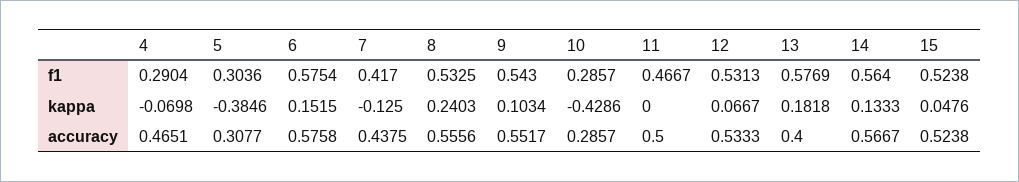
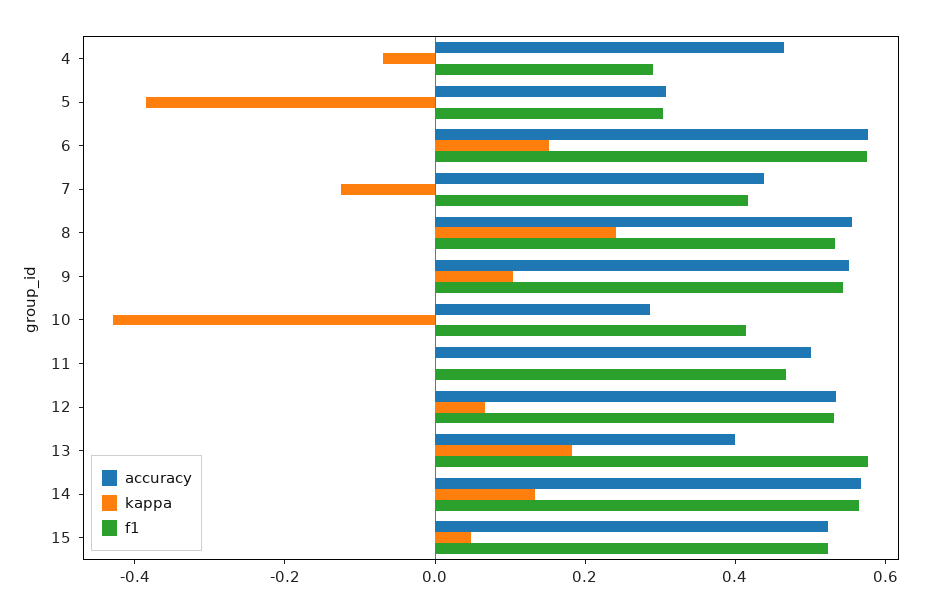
  {
    "f1": {
      "4": 0.2904,
      "5": 0.3036,
      "6": 0.5754,
      "7": 0.417,
      "8": 0.5325,
      "9": 0.543,
-     "10": 0.2857,
+     "10": 0.4,
      "11": 0.4667,
      "12": 0.5313,
      "13": 0.5769,
      "14": 0.564,
      "15": 0.5238
    },
    "kappa": {
      "4": -0.0698,
      "5": -0.3846,
      "6": 0.1515,
      "7": -0.125,
      "8": 0.2403,
      "9": 0.1034,
      "10": -0.4286,
      "11": 0,
      "12": 0.0667,
      "13": 0.1818,
      "14": 0.1333,
      "15": 0.0476
    },
    "accuracy": {
      "4": 0.4651,
      "5": 0.3077,
      "6": 0.5758,
      "7": 0.4375,
      "8": 0.5556,
      "9": 0.5517,
      "10": 0.2857,
      "11": 0.5,
      "12": 0.5333,
      "13": 0.4,
      "14": 0.5667,
      "15": 0.5238
    }
  }

